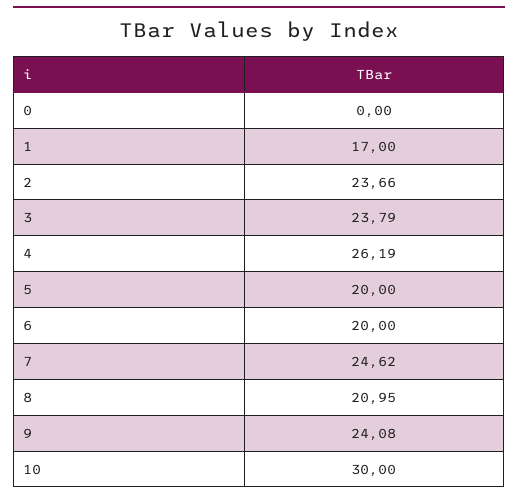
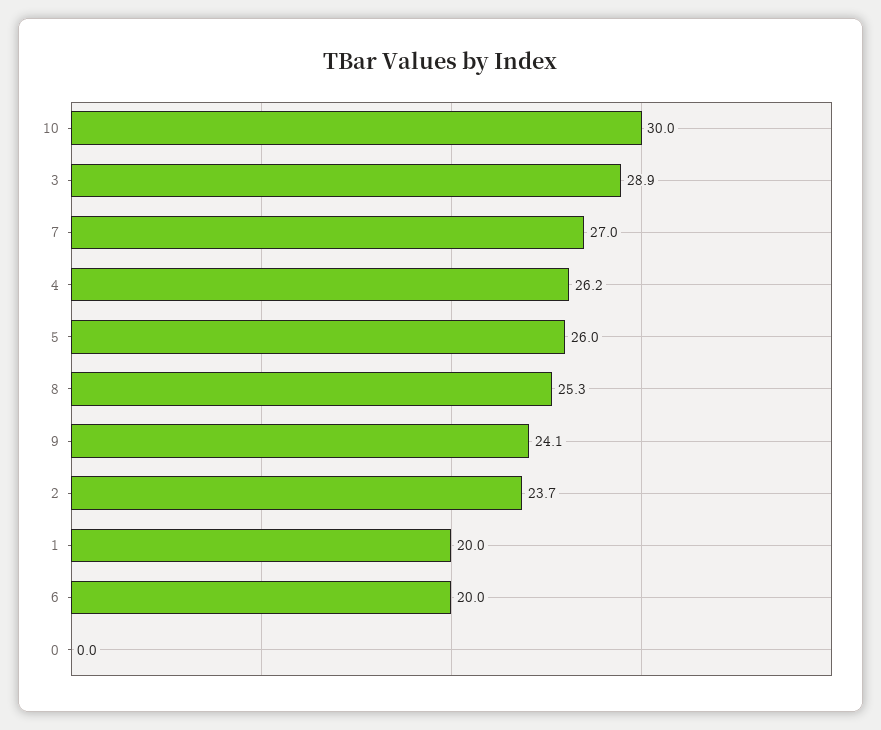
  {
    "0": 0,
-   "1": 17,
+   "1": 20,
    "2": 23.66,
-   "3": 23.79,
+   "3": 28.9,
    "4": 26.19,
-   "5": 20,
+   "5": 26,
    "6": 20,
-   "7": 24.62,
+   "7": 27,
-   "8": 20.95,
+   "8": 25.3,
    "9": 24.08,
    "10": 30
  }

